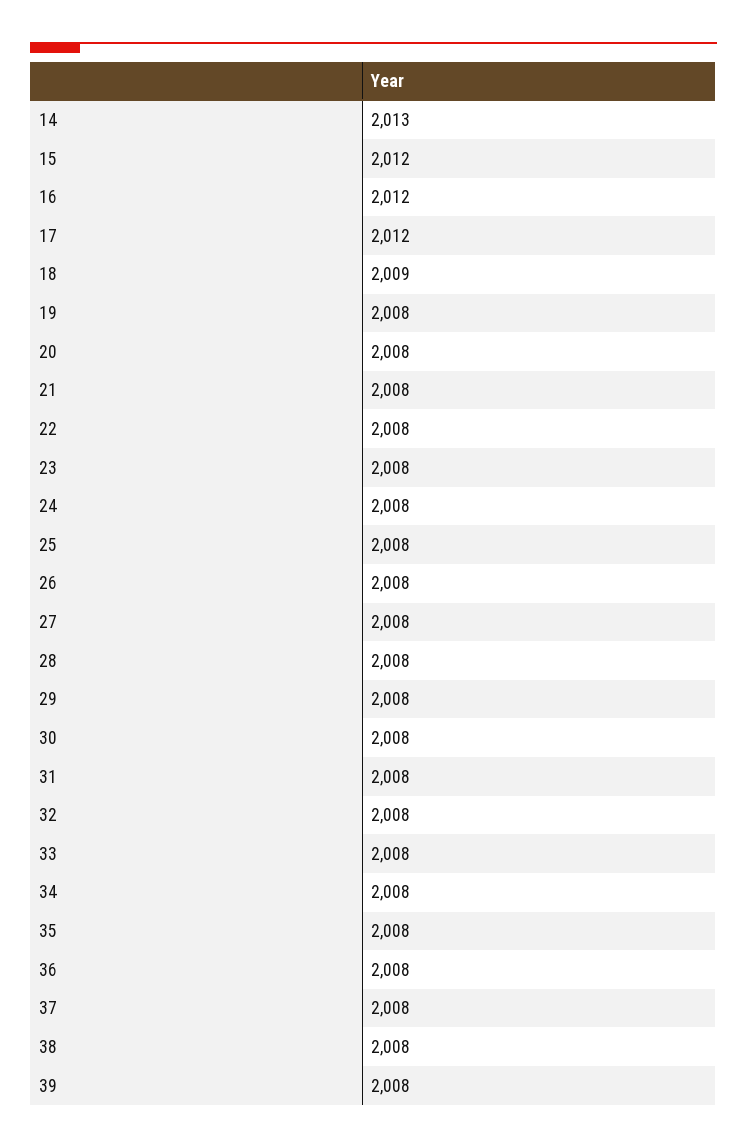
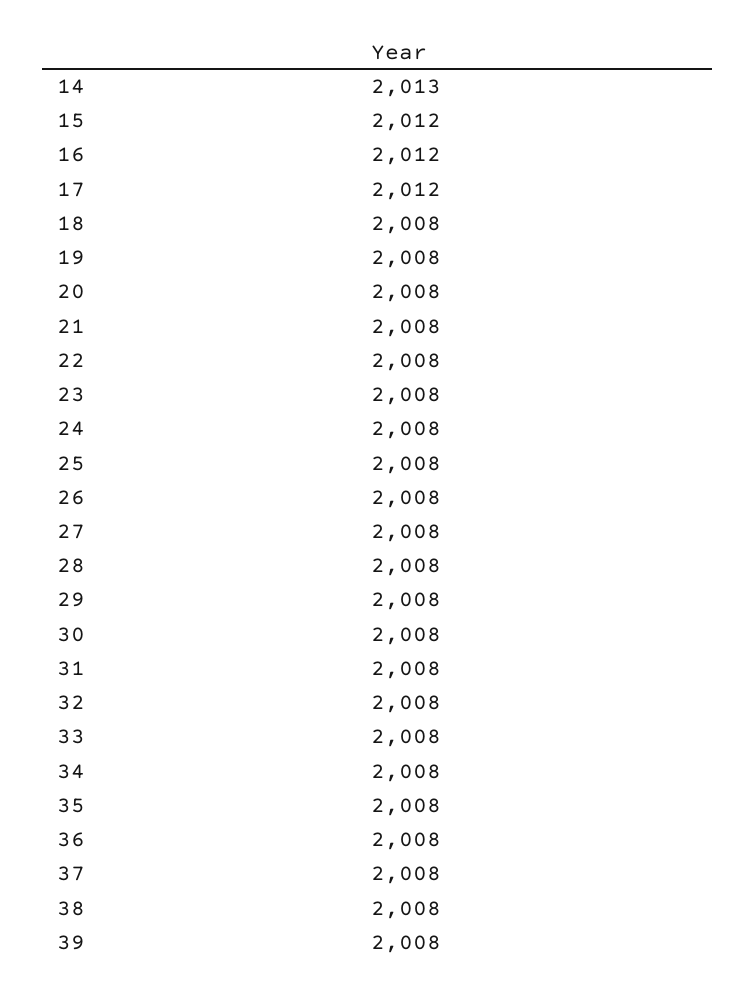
  {
    "14": 2013,
    "15": 2012,
    "16": 2012,
    "17": 2012,
-   "18": 2009,
+   "18": 2008,
    "19": 2008,
    "20": 2008,
    "21": 2008,
    "22": 2008,
    "23": 2008,
    "24": 2008,
    "25": 2008,
    "26": 2008,
    "27": 2008,
    "28": 2008,
    "29": 2008,
    "30": 2008,
    "31": 2008,
    "32": 2008,
    "33": 2008,
    "34": 2008,
    "35": 2008,
    "36": 2008,
    "37": 2008,
    "38": 2008,
    "39": 2008
  }

